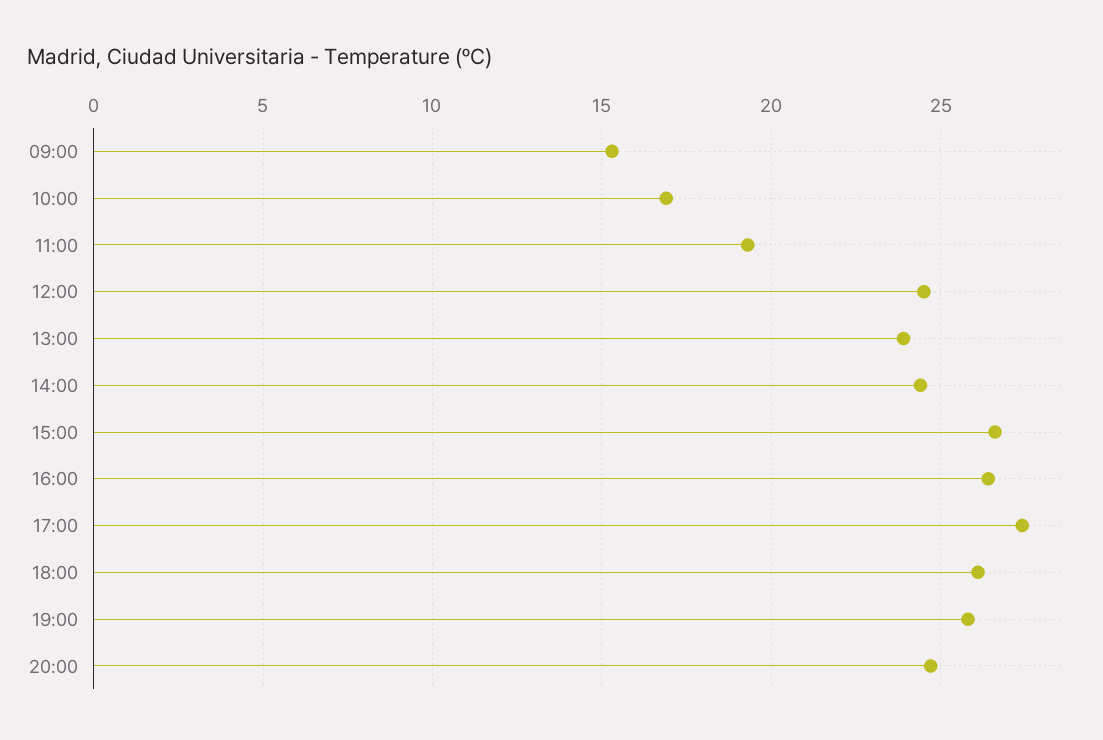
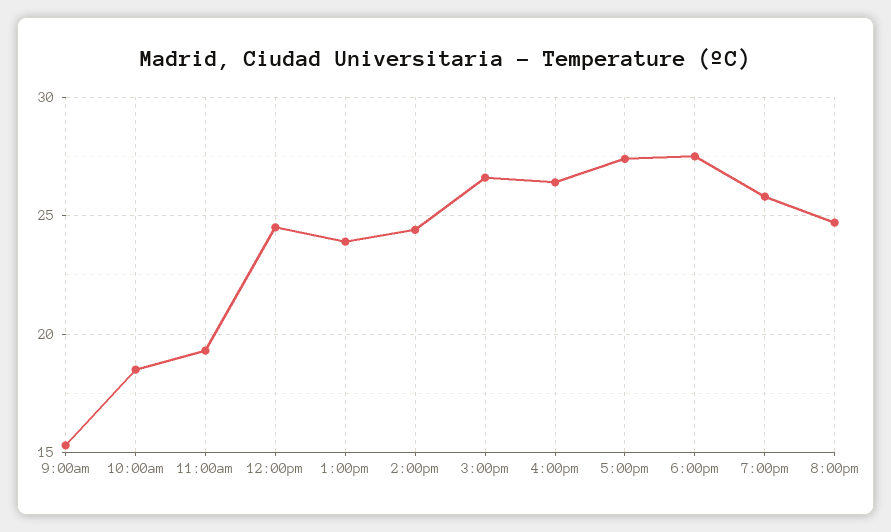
  {
    "09:00": 15.5,
-   "10:00": 17,
+   "10:00": 18.5,
    "11:00": 19.5,
    "12:00": 24.5,
    "13:00": 24,
    "14:00": 24.5,
    "15:00": 26.5,
    "16:00": 26.5,
    "17:00": 27.5,
-   "18:00": 26,
+   "18:00": 27.5,
    "19:00": 26,
    "20:00": 24.5
  }

